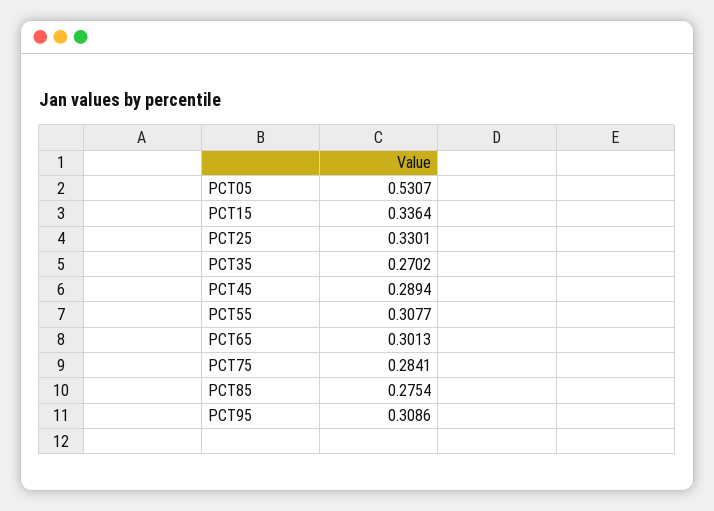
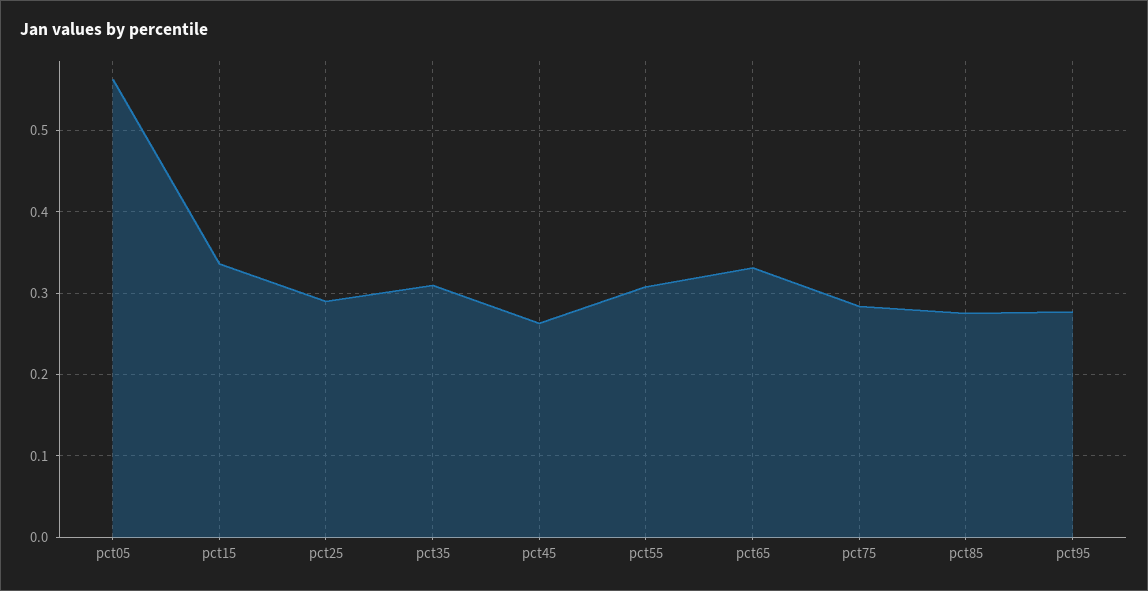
  {
-   "PCT05": 0.5307,
+   "PCT05": 0.56,
    "PCT15": 0.3364,
-   "PCT25": 0.3301,
+   "PCT25": 0.29,
-   "PCT35": 0.2702,
+   "PCT35": 0.31,
-   "PCT45": 0.2894,
+   "PCT45": 0.26,
    "PCT55": 0.3077,
-   "PCT65": 0.3013,
+   "PCT65": 0.33,
    "PCT75": 0.2841,
    "PCT85": 0.2754,
-   "PCT95": 0.3086
+   "PCT95": 0.28
  }

